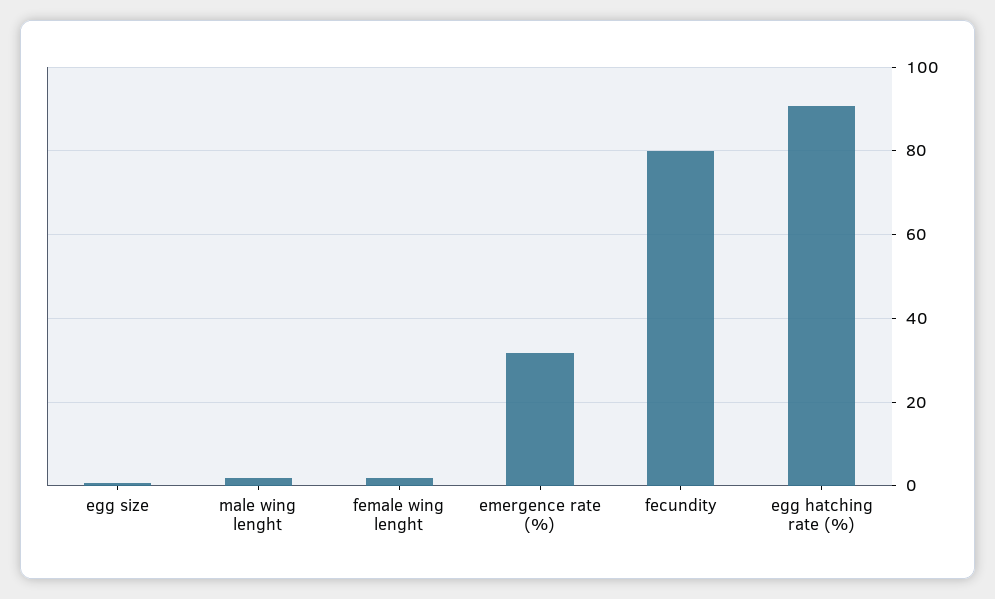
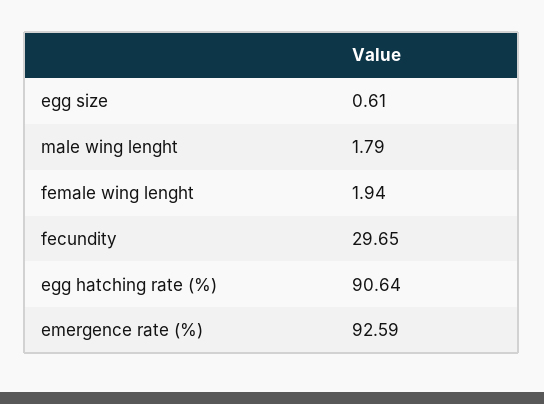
  {
    "egg size": 0.61,
    "male wing lenght": 1.79,
    "female wing lenght": 1.94,
-   "emergence rate (%)": 32,
+   "emergence rate (%)": 92.59,
-   "fecundity": 80,
+   "fecundity": 29.65,
    "egg hatching rate (%)": 90.64
  }

